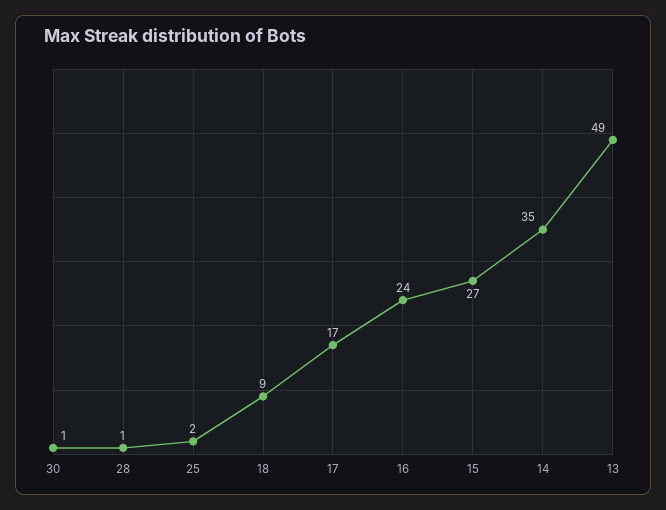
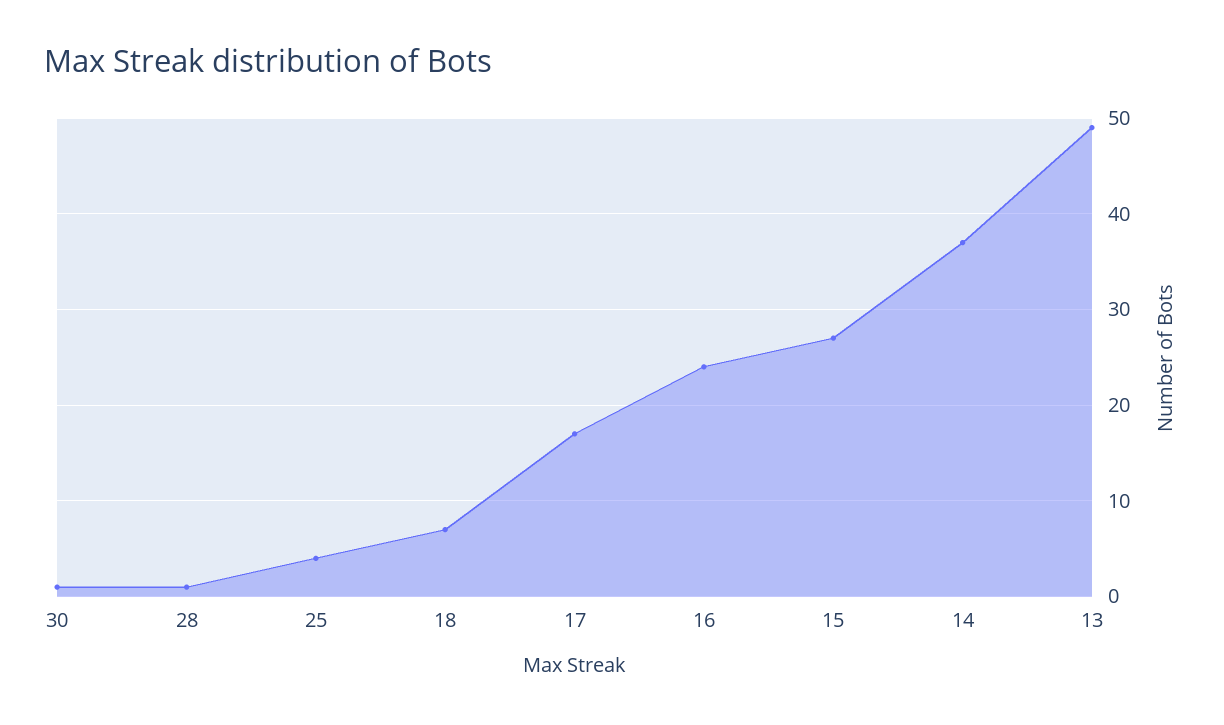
  {
    "30": 1,
    "28": 1,
-   "25": 2,
+   "25": 4,
-   "18": 9,
+   "18": 7,
    "17": 17,
    "16": 24,
    "15": 27,
-   "14": 35,
+   "14": 37,
    "13": 49
  }

